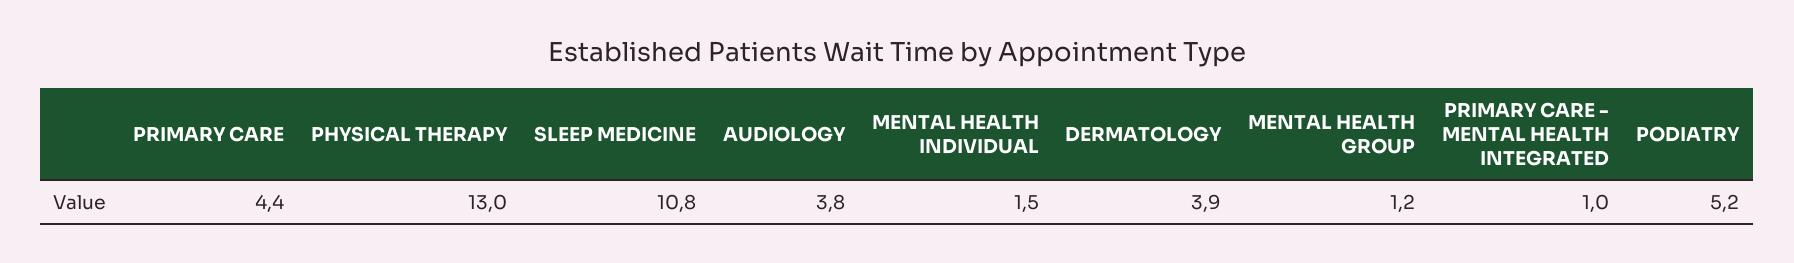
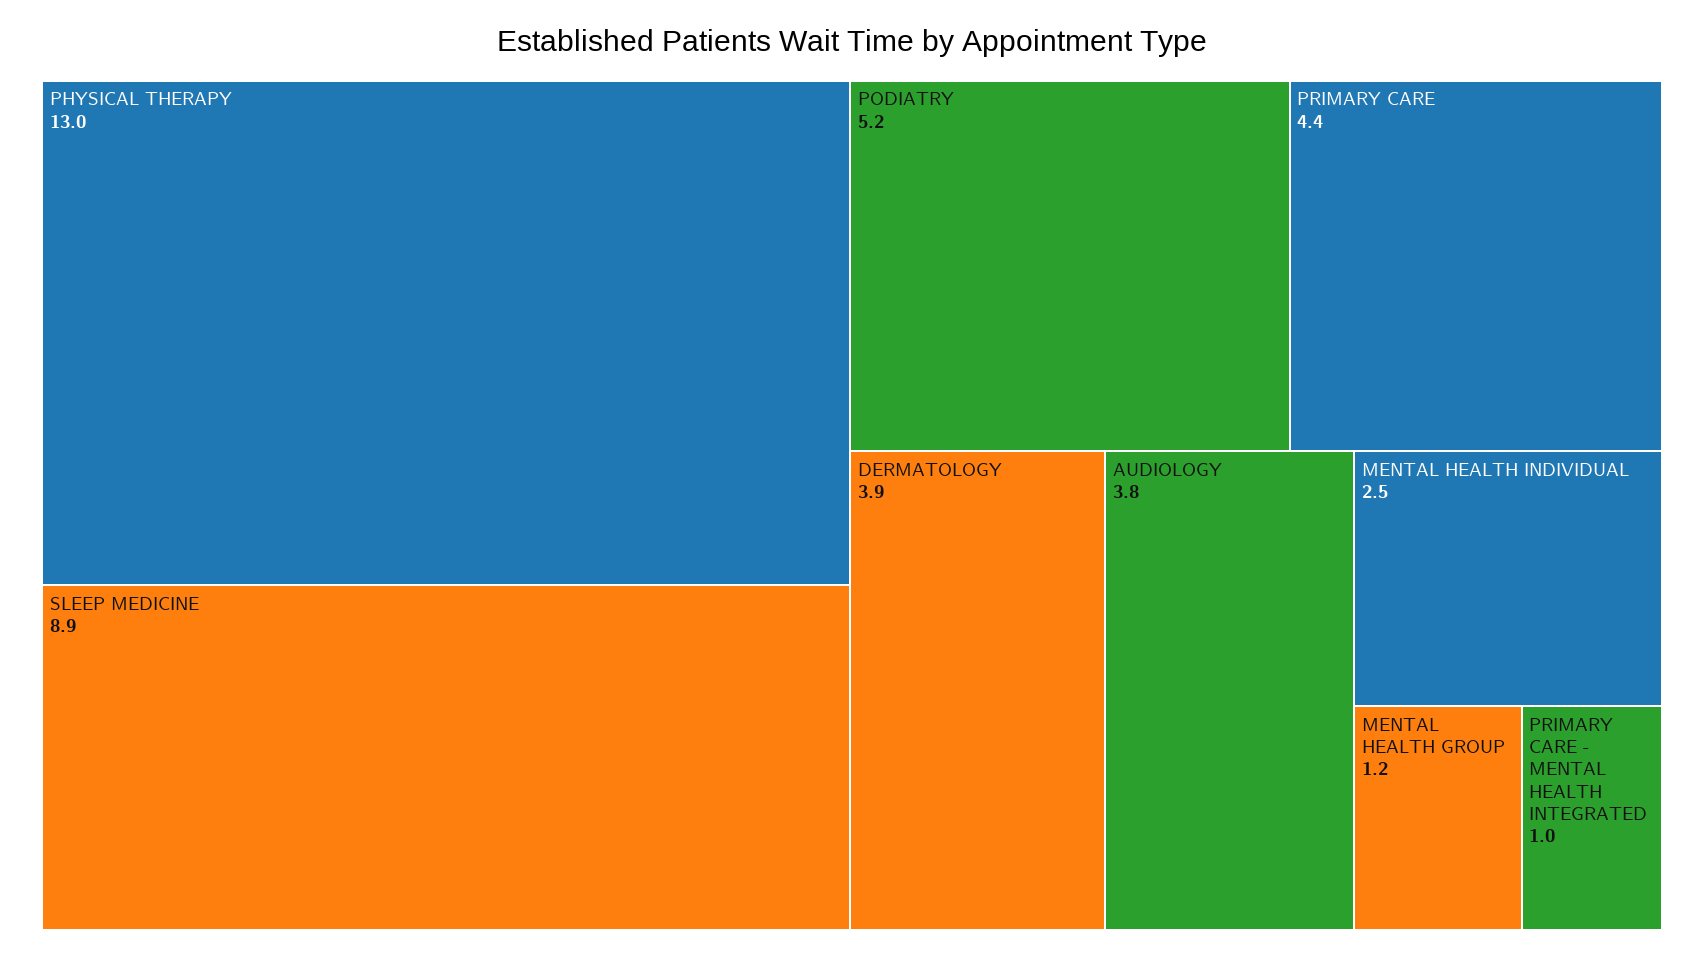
  {
    "PRIMARY CARE": 4.4,
    "PHYSICAL THERAPY": 13,
-   "SLEEP MEDICINE": 10.8,
+   "SLEEP MEDICINE": 8.9,
    "AUDIOLOGY": 3.8,
-   "MENTAL HEALTH INDIVIDUAL": 1.5,
+   "MENTAL HEALTH INDIVIDUAL": 2.5,
    "DERMATOLOGY": 3.9,
    "MENTAL HEALTH GROUP": 1.2,
    "PRIMARY CARE - MENTAL HEALTH INTEGRATED": 1,
    "PODIATRY": 5.2
  }

